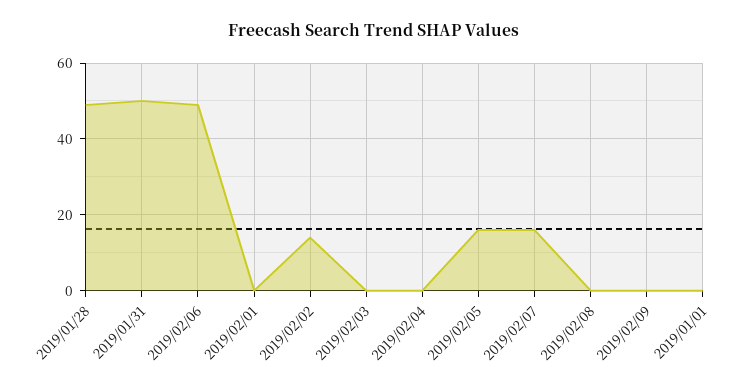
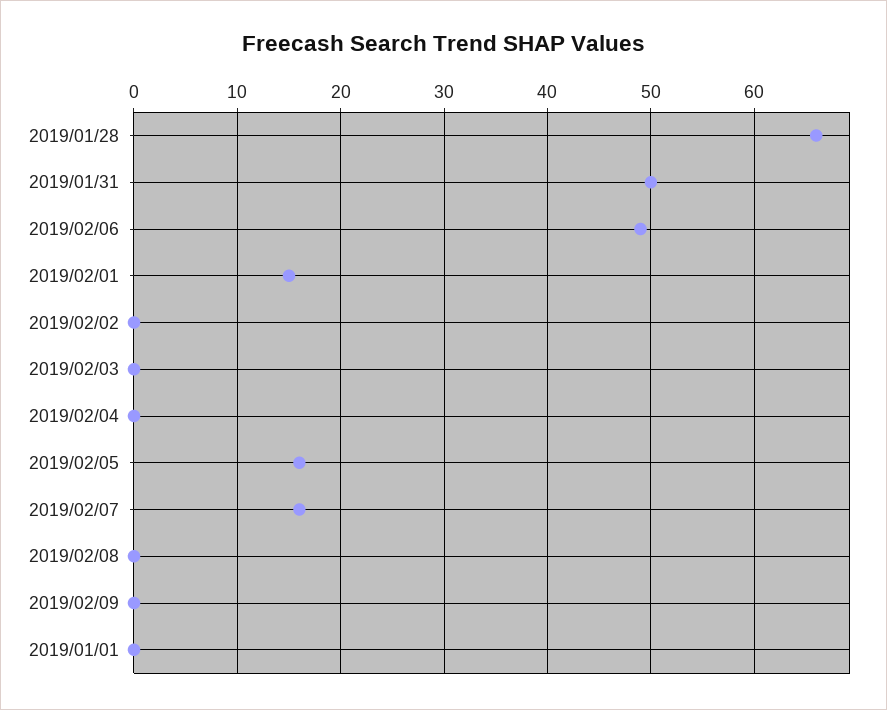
  {
-   "2019/01/28": 50,
+   "2019/01/28": 66,
    "2019/01/31": 50,
    "2019/02/06": 49,
-   "2019/02/01": 0,
+   "2019/02/01": 15,
-   "2019/02/02": 15,
+   "2019/02/02": 0,
    "2019/02/03": 0,
    "2019/02/04": 0,
    "2019/02/05": 16,
    "2019/02/07": 16,
    "2019/02/08": 0,
    "2019/02/09": 0,
    "2019/01/01": 0
  }

